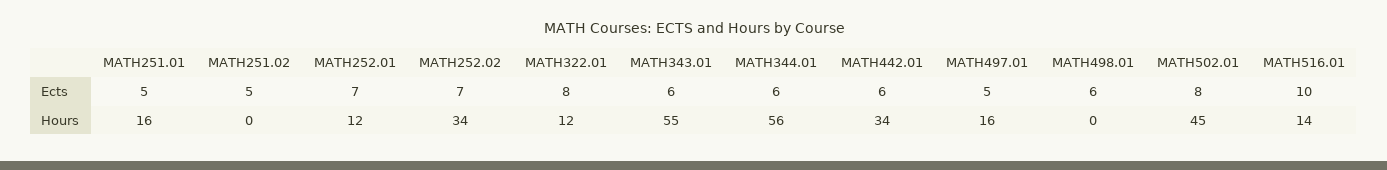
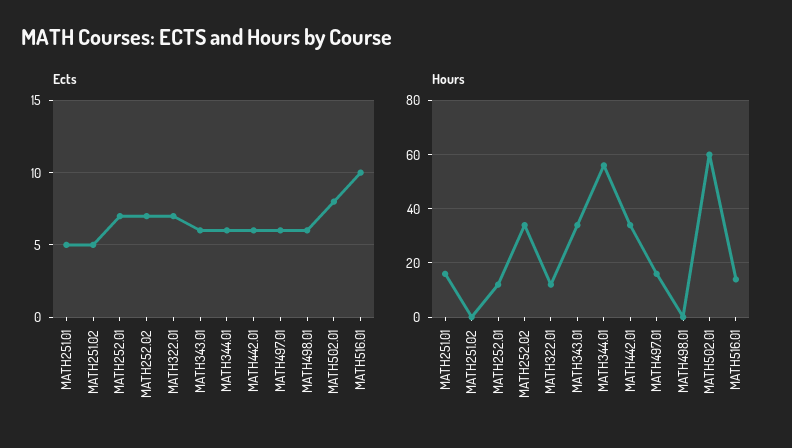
  {
    "Ects": {
      "MATH251.01": 5,
      "MATH251.02": 5,
      "MATH252.01": 7,
      "MATH252.02": 7,
-     "MATH322.01": 8,
+     "MATH322.01": 7,
      "MATH343.01": 6,
      "MATH344.01": 6,
      "MATH442.01": 6,
-     "MATH497.01": 5,
+     "MATH497.01": 6,
      "MATH498.01": 6,
      "MATH502.01": 8,
      "MATH516.01": 10
    },
    "Hours": {
      "MATH251.01": 16,
      "MATH251.02": 0,
      "MATH252.01": 12,
      "MATH252.02": 34,
      "MATH322.01": 12,
-     "MATH343.01": 55,
+     "MATH343.01": 35,
      "MATH344.01": 56,
      "MATH442.01": 34,
      "MATH497.01": 16,
      "MATH498.01": 0,
-     "MATH502.01": 45,
+     "MATH502.01": 60,
      "MATH516.01": 14
    }
  }

